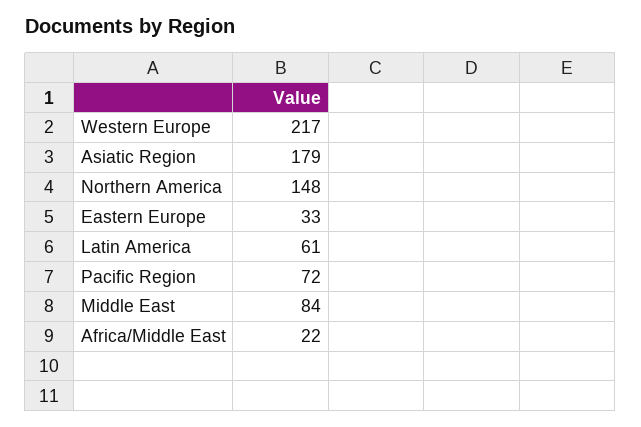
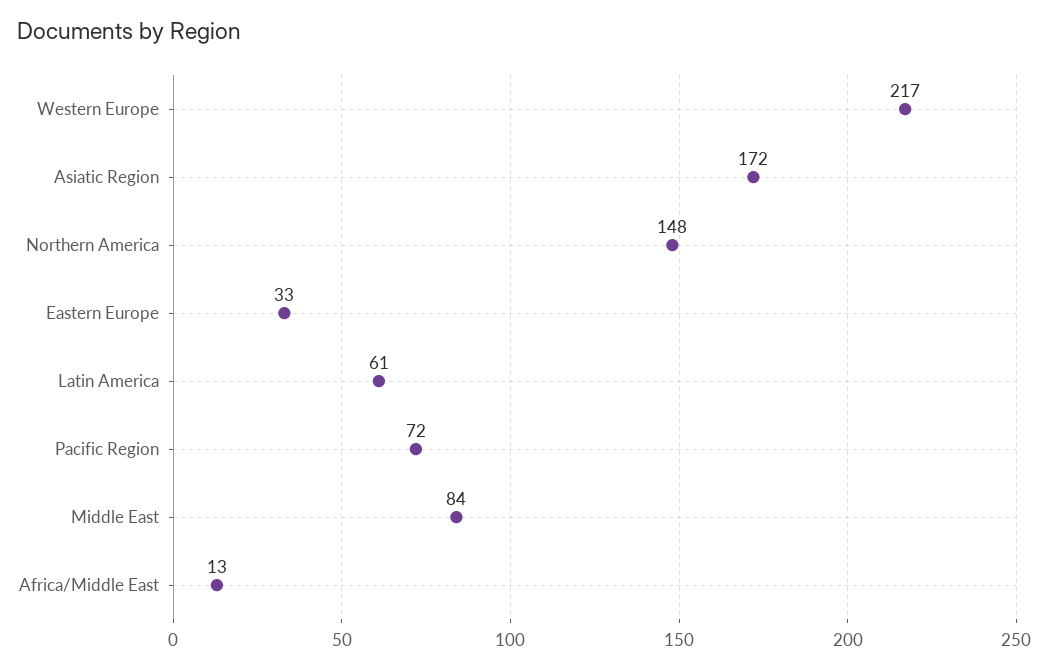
  {
    "Western Europe": 217,
-   "Asiatic Region": 179,
+   "Asiatic Region": 172,
    "Northern America": 148,
    "Eastern Europe": 33,
    "Latin America": 61,
    "Pacific Region": 72,
    "Middle East": 84,
-   "Africa/Middle East": 22
+   "Africa/Middle East": 13
  }

